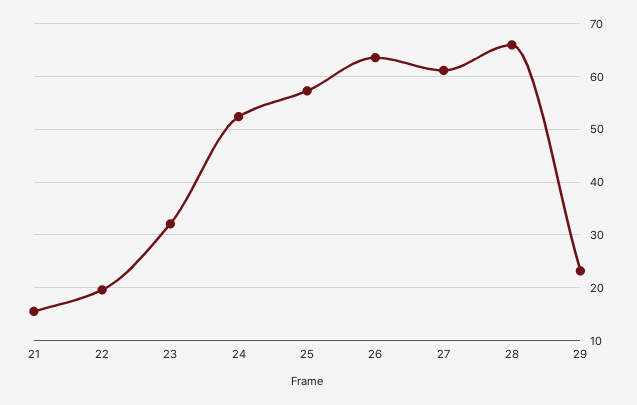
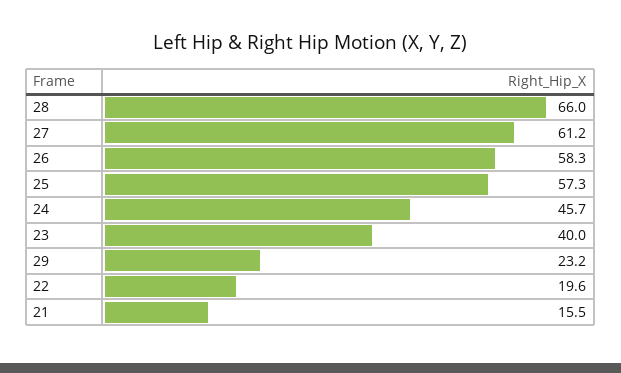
  {
    "21": 15.5,
    "22": 19.6,
-   "23": 32,
+   "23": 40,
-   "24": 52,
+   "24": 45.7,
    "25": 57.3,
-   "26": 64,
+   "26": 58.3,
    "27": 61.2,
    "28": 66,
    "29": 23.2
  }

